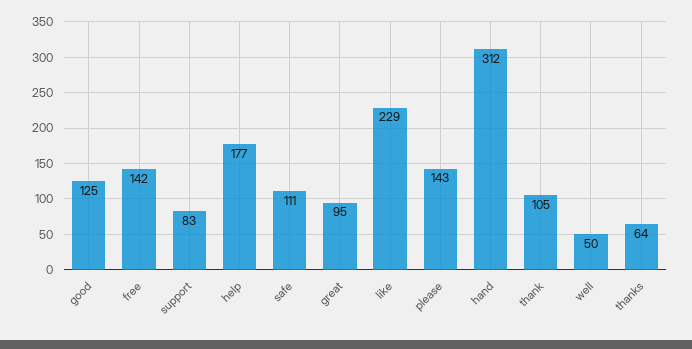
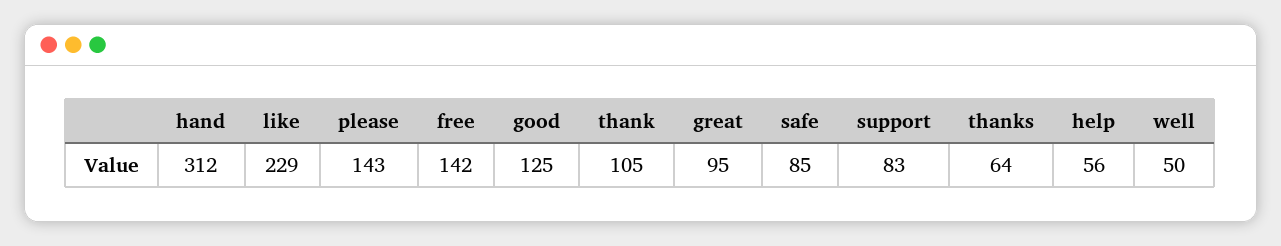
  {
    "good": 125,
    "free": 142,
    "support": 83,
-   "help": 177,
+   "help": 56,
-   "safe": 111,
+   "safe": 85,
    "great": 95,
    "like": 229,
    "please": 143,
    "hand": 312,
    "thank": 105,
    "well": 50,
    "thanks": 64
  }

